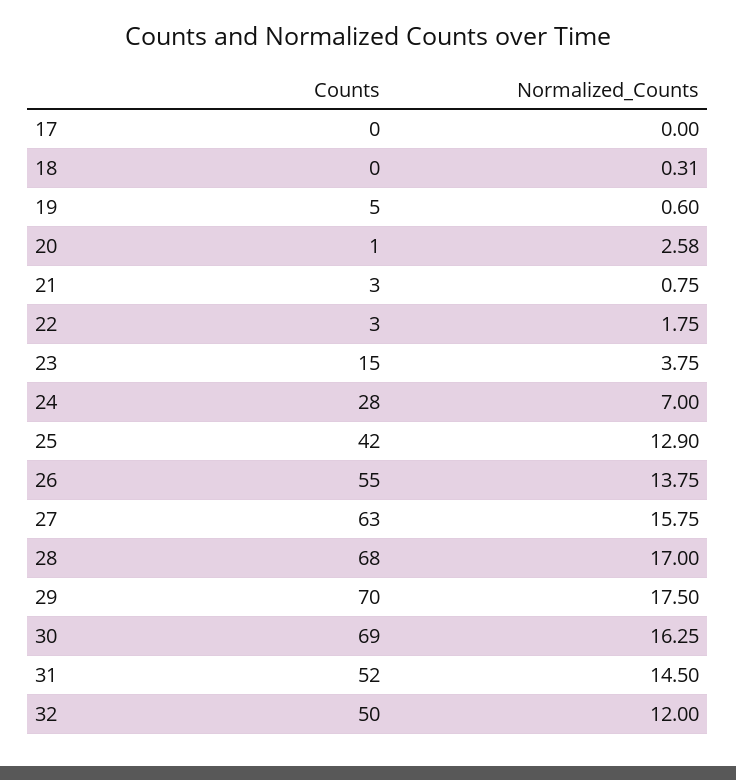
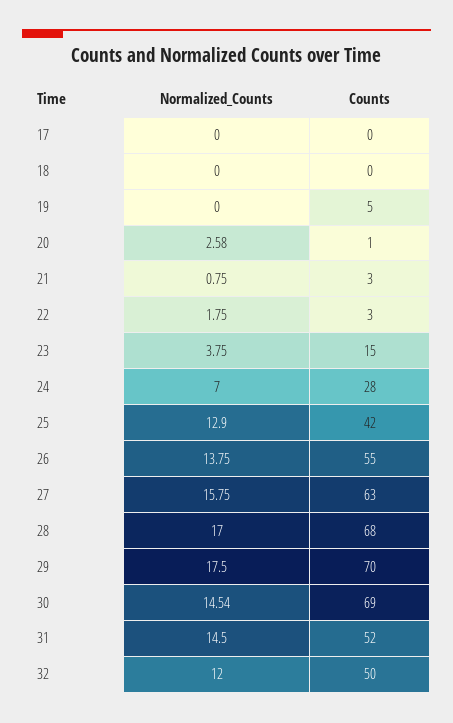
  {
    "Counts": {
      "17": 0,
      "18": 0,
      "19": 5,
      "20": 1,
      "21": 3,
      "22": 3,
      "23": 15,
      "24": 28,
      "25": 42,
      "26": 55,
      "27": 63,
      "28": 68,
      "29": 70,
      "30": 69,
      "31": 52,
      "32": 50
    },
    "Normalized_Counts": {
      "17": 0,
-     "18": 0.31,
+     "18": 0,
-     "19": 0.6,
+     "19": 0,
      "20": 2.58,
      "21": 0.75,
      "22": 1.75,
      "23": 3.75,
      "24": 7,
      "25": 12.9,
      "26": 13.75,
      "27": 15.75,
      "28": 17,
      "29": 17.5,
-     "30": 16.25,
+     "30": 14.54,
      "31": 14.5,
      "32": 12
    }
  }

